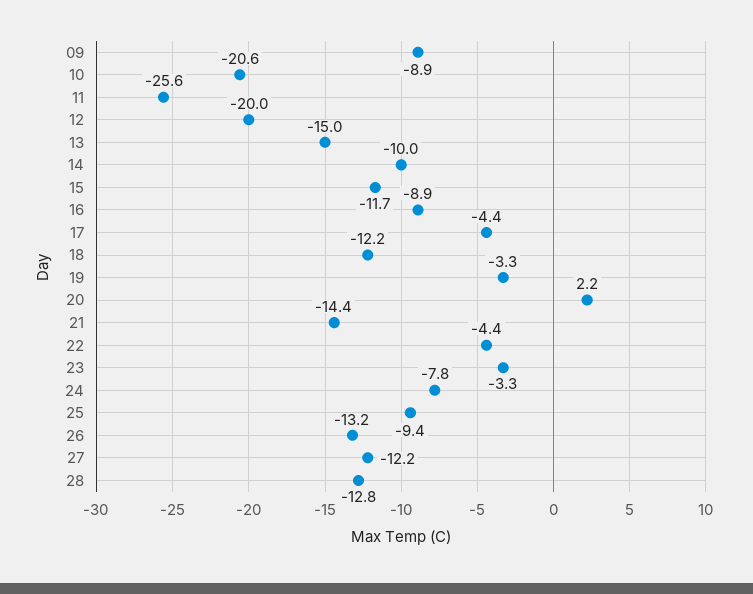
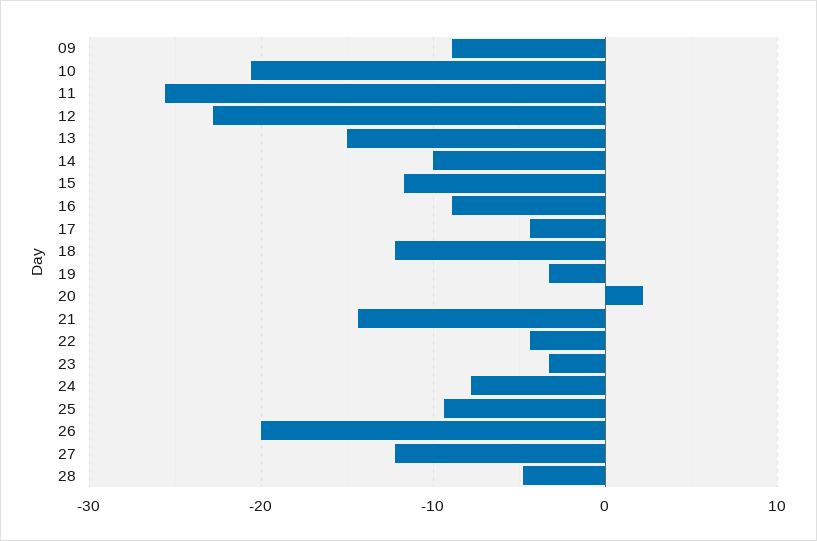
  {
    "09": -8.9,
    "10": -20.6,
    "11": -25.6,
-   "12": -20,
+   "12": -23,
    "13": -15,
    "14": -10,
    "15": -11.7,
    "16": -8.9,
    "17": -4.4,
    "18": -12.2,
    "19": -3.3,
    "20": 2.2,
    "21": -14.4,
    "22": -4.4,
    "23": -3.3,
    "24": -7.8,
    "25": -9.4,
-   "26": -13.2,
+   "26": -20,
    "27": -12.2,
-   "28": -12.8
+   "28": -5
  }

